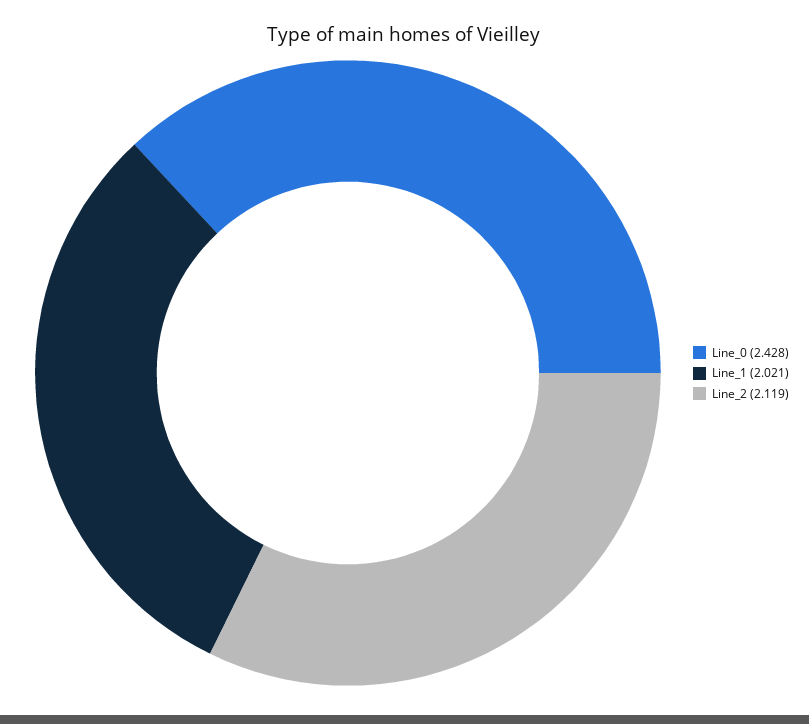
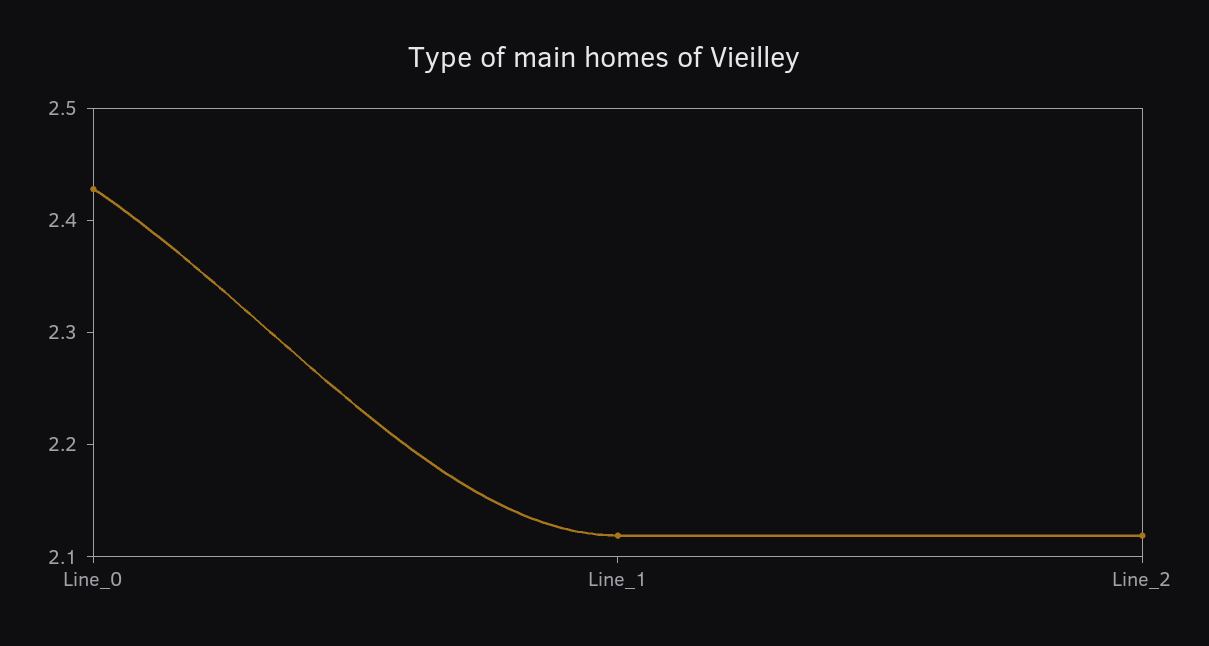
  {
    "Line_0": 2.428,
-   "Line_1": 2.021,
+   "Line_1": 2.12,
    "Line_2": 2.119
  }

